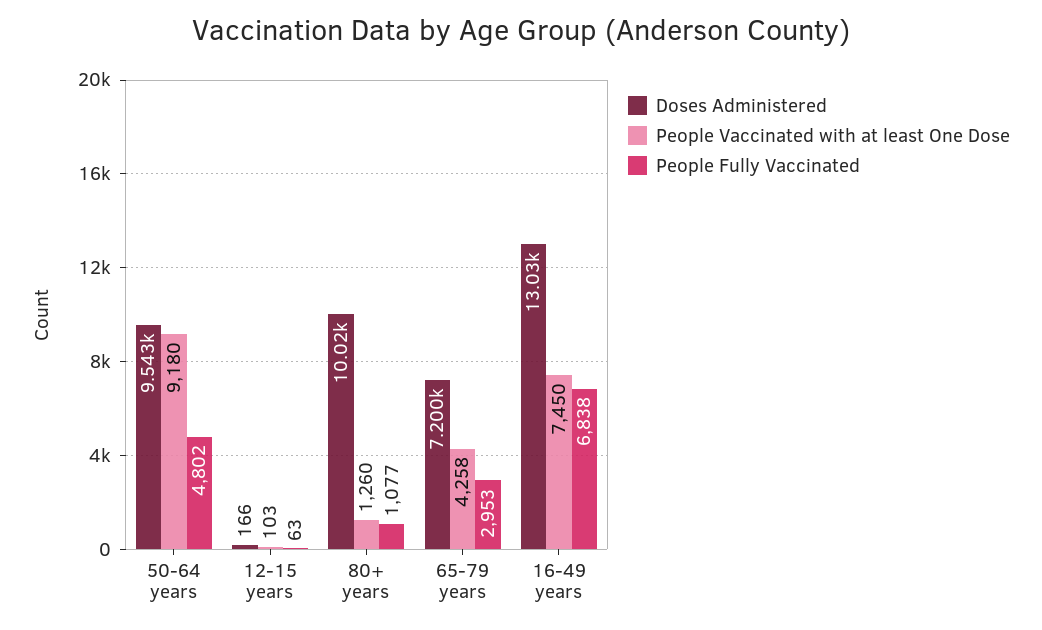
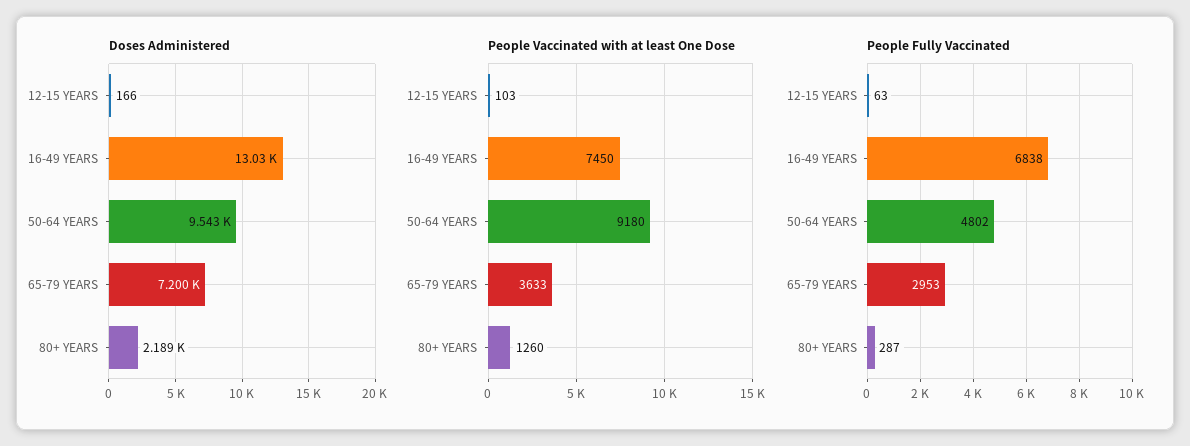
  {
    "Doses Administered": {
      "50-64 years": 9543,
      "12-15 years": 166,
-     "80+ years": 10020,
+     "80+ years": 2189,
      "65-79 years": 7200,
      "16-49 years": 13030
    },
    "People Vaccinated with at least One Dose": {
      "50-64 years": 9180,
      "12-15 years": 103,
      "80+ years": 1260,
-     "65-79 years": 4258,
+     "65-79 years": 3633,
      "16-49 years": 7450
    },
    "People Fully Vaccinated": {
      "50-64 years": 4802,
      "12-15 years": 63,
-     "80+ years": 1077,
+     "80+ years": 287,
      "65-79 years": 2953,
      "16-49 years": 6838
    }
  }

